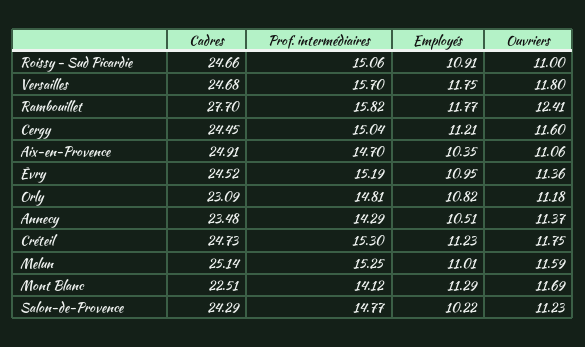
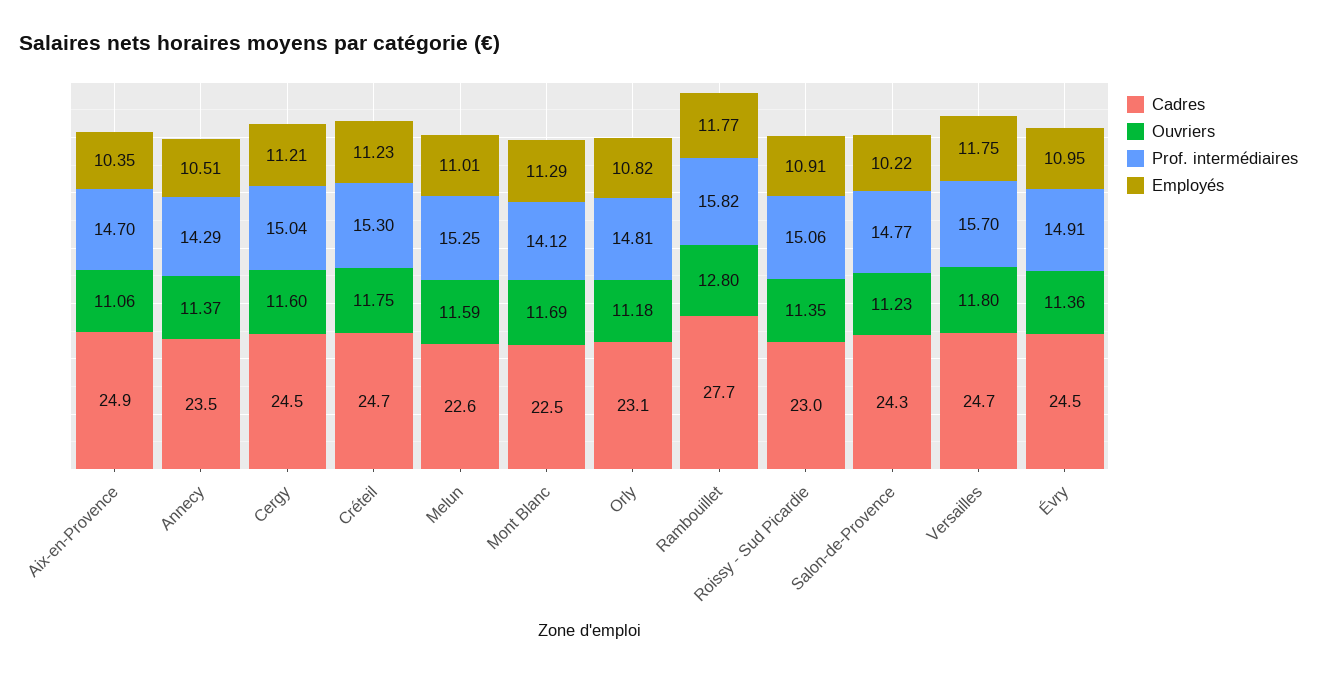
  {
    "Cadres": {
-     "Roissy - Sud Picardie": 24.66,
+     "Roissy - Sud Picardie": 23,
      "Versailles": 24.68,
      "Rambouillet": 27.7,
      "Cergy": 24.45,
      "Aix-en-Provence": 24.91,
      "Évry": 24.52,
      "Orly": 23.09,
      "Annecy": 23.48,
      "Créteil": 24.73,
-     "Melun": 25.14,
+     "Melun": 22.6,
      "Mont Blanc": 22.51,
      "Salon-de-Provence": 24.29
    },
    "Prof. intermédiaires": {
      "Roissy - Sud Picardie": 15.06,
      "Versailles": 15.7,
      "Rambouillet": 15.82,
      "Cergy": 15.04,
      "Aix-en-Provence": 14.7,
-     "Évry": 15.19,
+     "Évry": 14.91,
      "Orly": 14.81,
      "Annecy": 14.29,
      "Créteil": 15.3,
      "Melun": 15.25,
      "Mont Blanc": 14.12,
      "Salon-de-Provence": 14.77
    },
    "Employés": {
      "Roissy - Sud Picardie": 10.91,
      "Versailles": 11.75,
      "Rambouillet": 11.77,
      "Cergy": 11.21,
      "Aix-en-Provence": 10.35,
      "Évry": 10.95,
      "Orly": 10.82,
      "Annecy": 10.51,
      "Créteil": 11.23,
      "Melun": 11.01,
      "Mont Blanc": 11.29,
      "Salon-de-Provence": 10.22
    },
    "Ouvriers": {
-     "Roissy - Sud Picardie": 11,
+     "Roissy - Sud Picardie": 11.35,
      "Versailles": 11.8,
-     "Rambouillet": 12.41,
+     "Rambouillet": 12.8,
      "Cergy": 11.6,
      "Aix-en-Provence": 11.06,
      "Évry": 11.36,
      "Orly": 11.18,
      "Annecy": 11.37,
      "Créteil": 11.75,
      "Melun": 11.59,
      "Mont Blanc": 11.69,
      "Salon-de-Provence": 11.23
    }
  }

